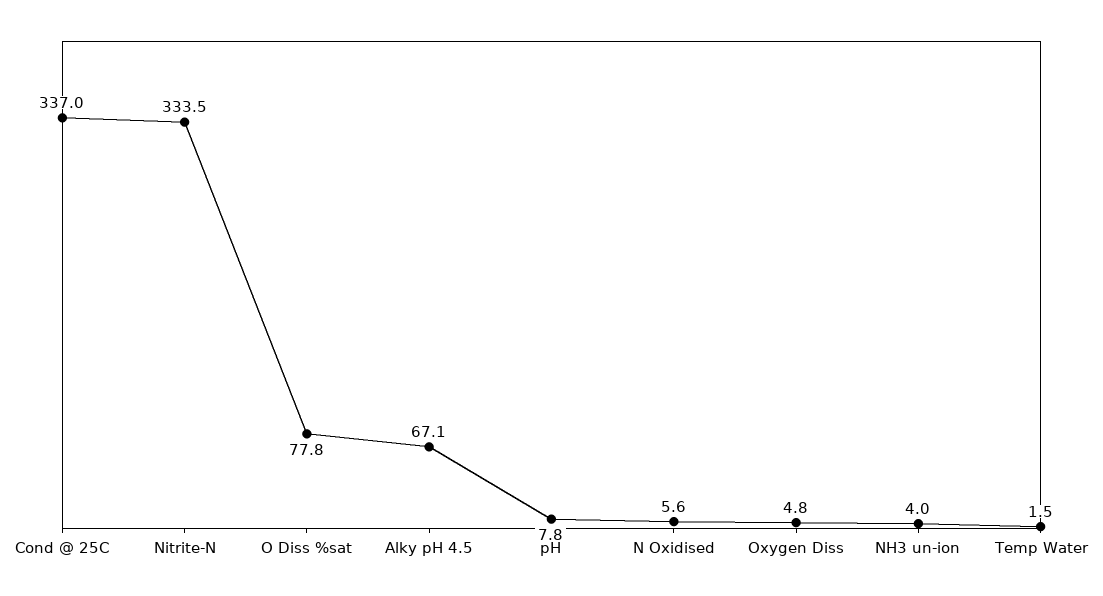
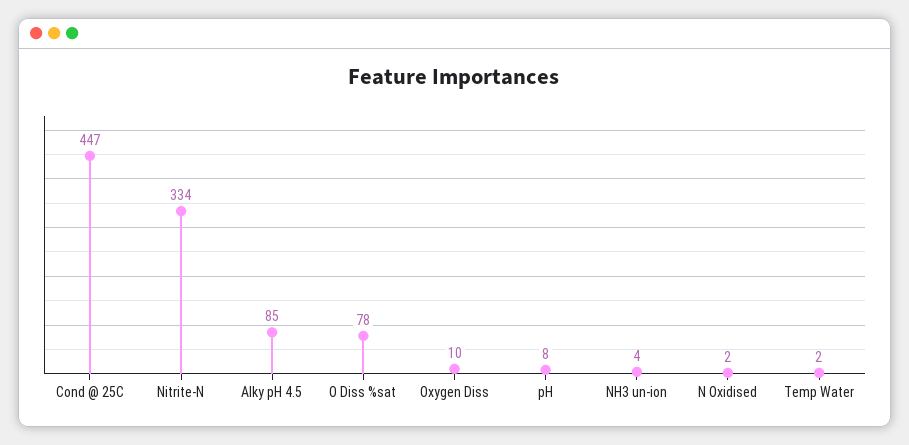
  {
-   "Cond @ 25C": 337,
+   "Cond @ 25C": 447,
    "Nitrite-N": 333.5,
    "O Diss %sat": 77.8,
-   "Alky pH 4.5": 67.1,
+   "Alky pH 4.5": 85,
    "pH": 7.8,
-   "N Oxidised": 5.6,
+   "N Oxidised": 2,
-   "Oxygen Diss": 4.8,
+   "Oxygen Diss": 10,
    "NH3 un-ion": 4,
    "Temp Water": 1.5
  }

